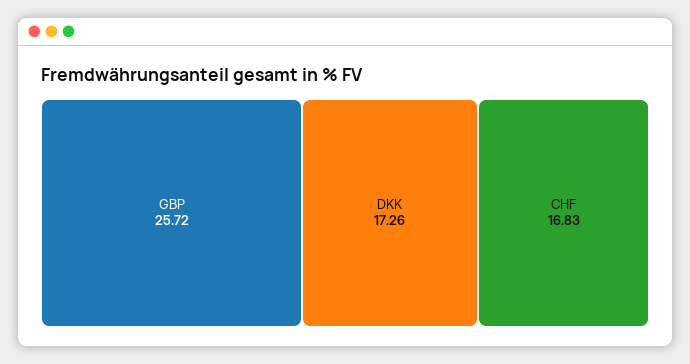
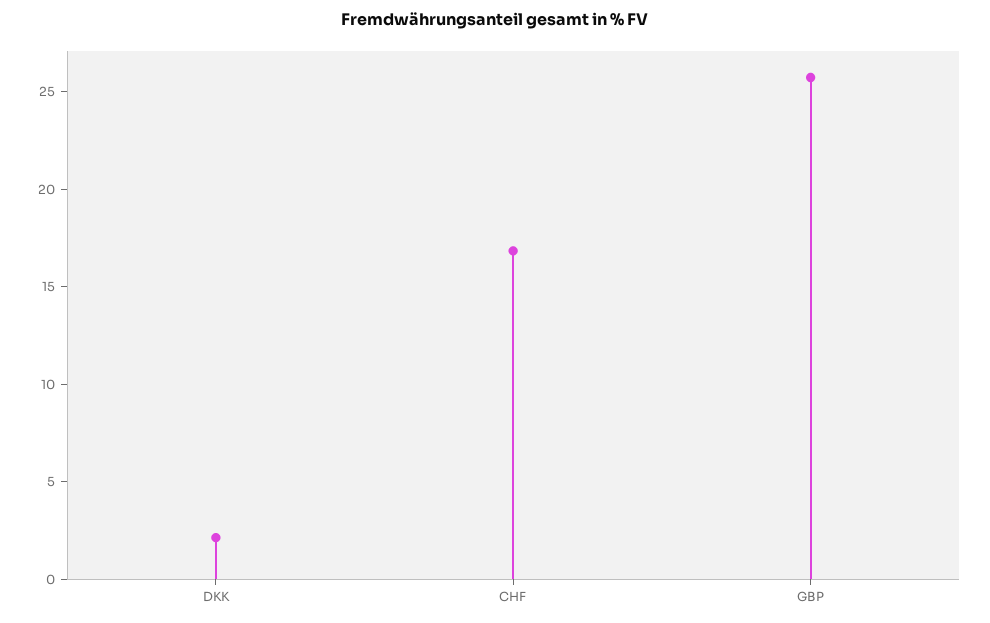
  {
    "GBP": 25.72,
-   "DKK": 17.26,
+   "DKK": 2,
    "CHF": 16.83
  }

